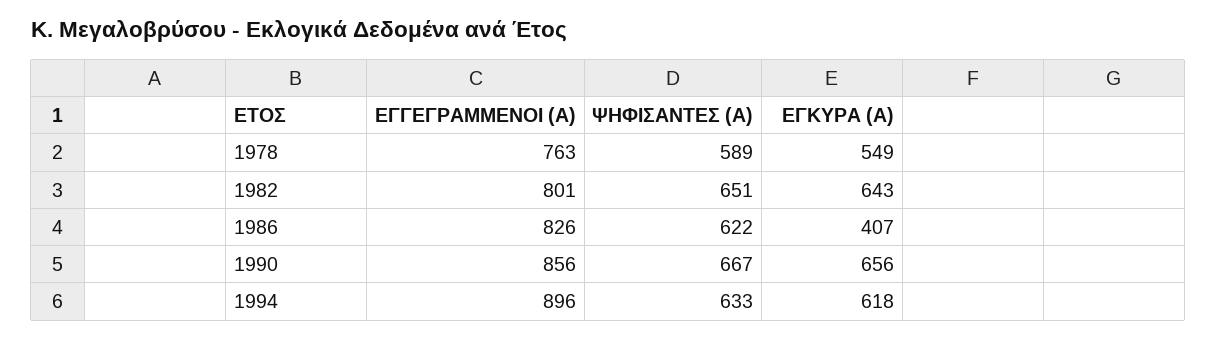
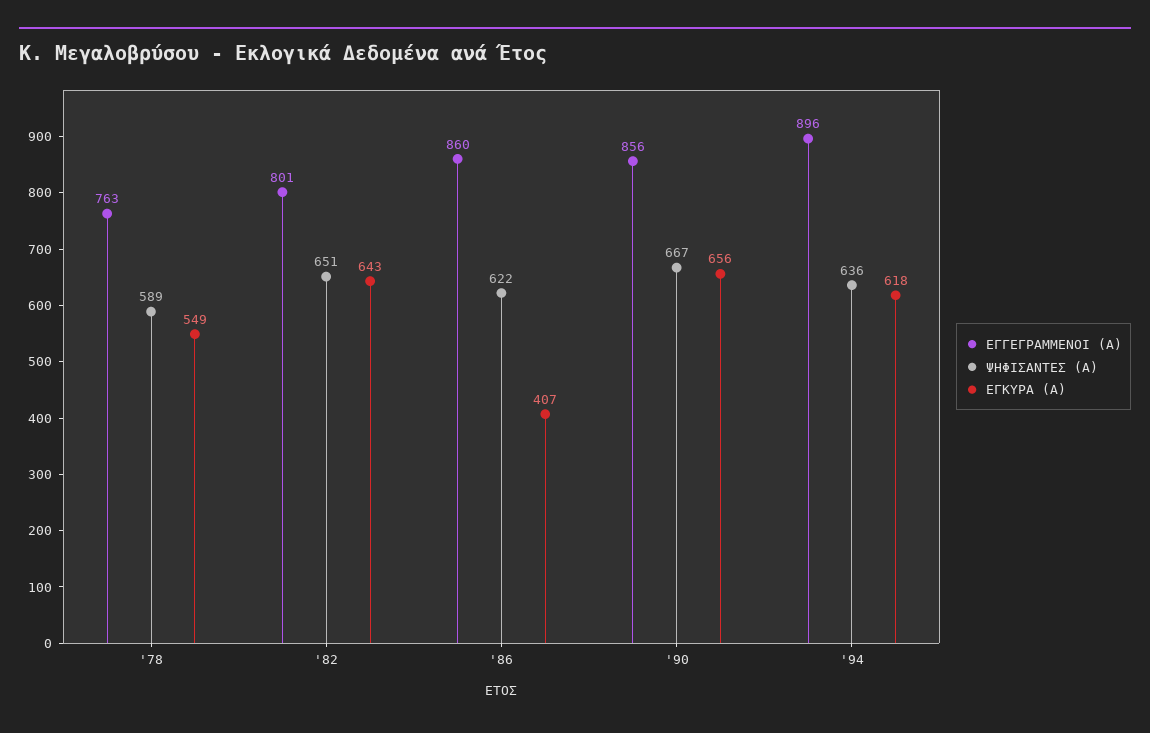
  {
    "ΕΓΓΕΓΡΑΜΜΕΝΟΙ (Α)": {
      "1978": 763,
      "1982": 801,
-     "1986": 826,
+     "1986": 860,
      "1990": 856,
      "1994": 896
    },
    "ΨΗΦΙΣΑΝΤΕΣ (Α)": {
      "1978": 589,
      "1982": 651,
      "1986": 622,
      "1990": 667,
-     "1994": 633
+     "1994": 636
    },
    "ΕΓΚΥΡΑ (Α)": {
      "1978": 549,
      "1982": 643,
      "1986": 407,
      "1990": 656,
      "1994": 618
    }
  }

